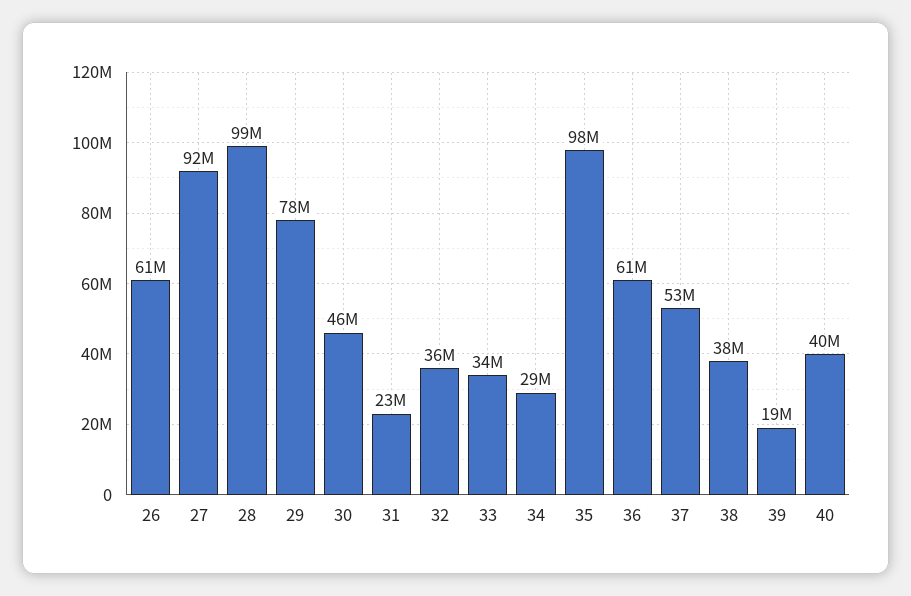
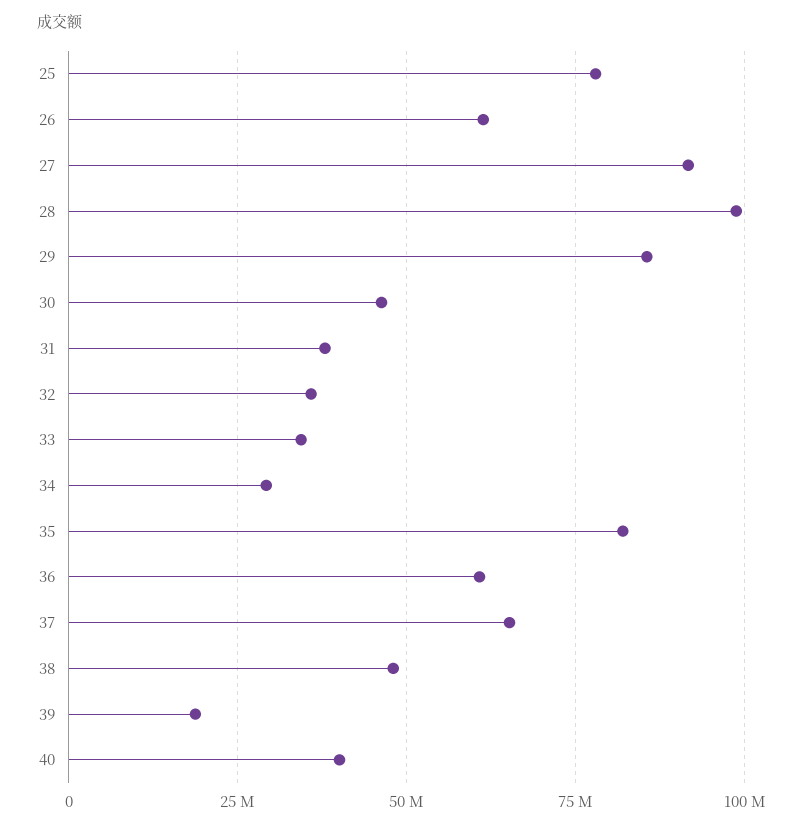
  {
    "26": 61000000,
    "27": 92000000,
    "28": 99000000,
-   "29": 78000000,
+   "29": 85000000,
    "30": 46000000,
-   "31": 23000000,
+   "31": 37500000,
    "32": 36000000,
    "33": 34000000,
    "34": 29000000,
-   "35": 98000000,
+   "35": 82500000,
    "36": 61000000,
-   "37": 53000000,
+   "37": 65000000,
-   "38": 38000000,
+   "38": 47500000,
    "39": 19000000,
-   "40": 40000000
+   "40": 40000000,
+   "25": 77500000
  }

